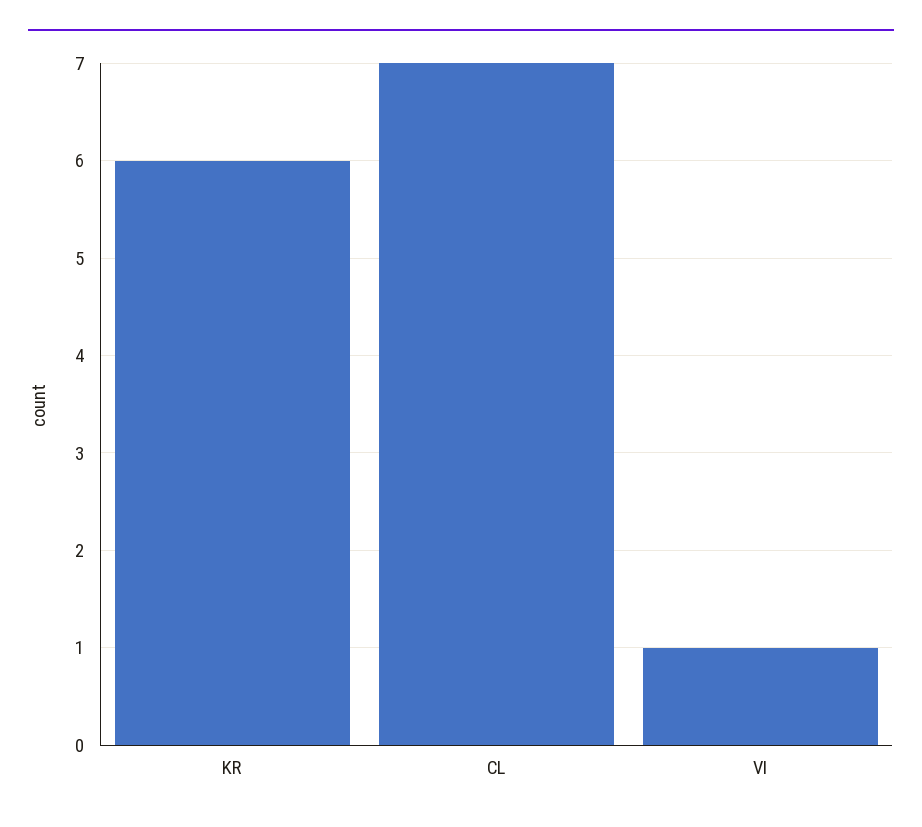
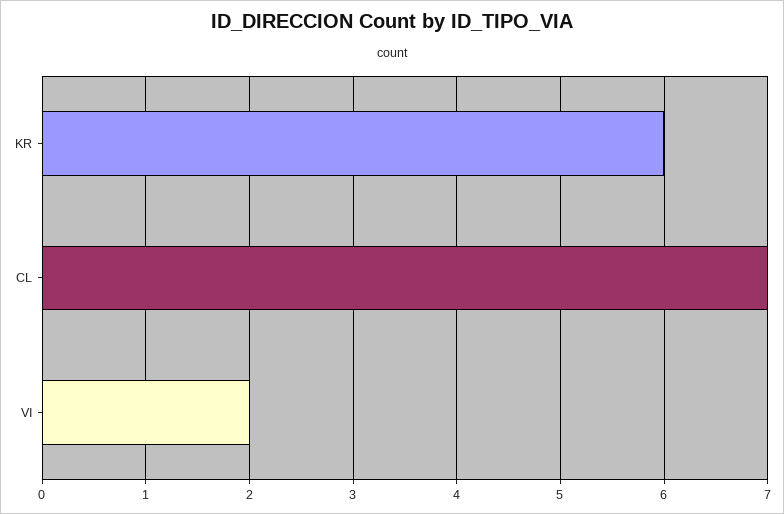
  {
    "KR": 6,
    "CL": 7,
-   "VI": 1
+   "VI": 2
  }

